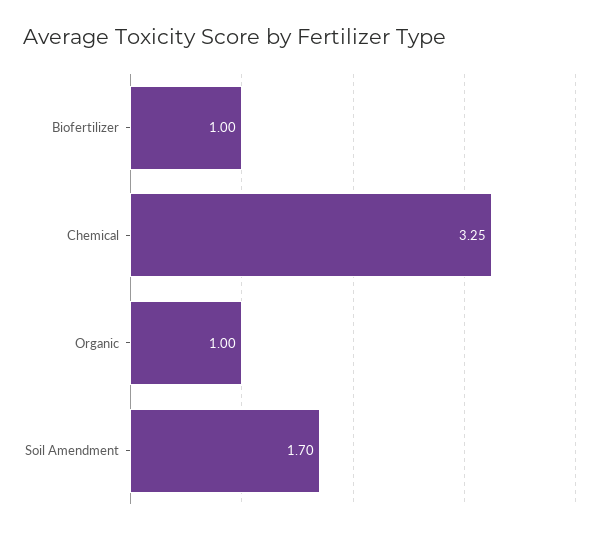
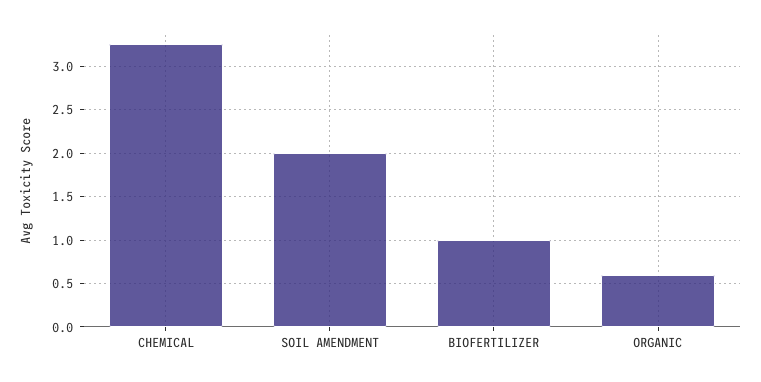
  {
    "Biofertilizer": 1,
    "Chemical": 3.25,
-   "Organic": 1,
+   "Organic": 0.6,
-   "Soil Amendment": 1.7
+   "Soil Amendment": 2
  }

